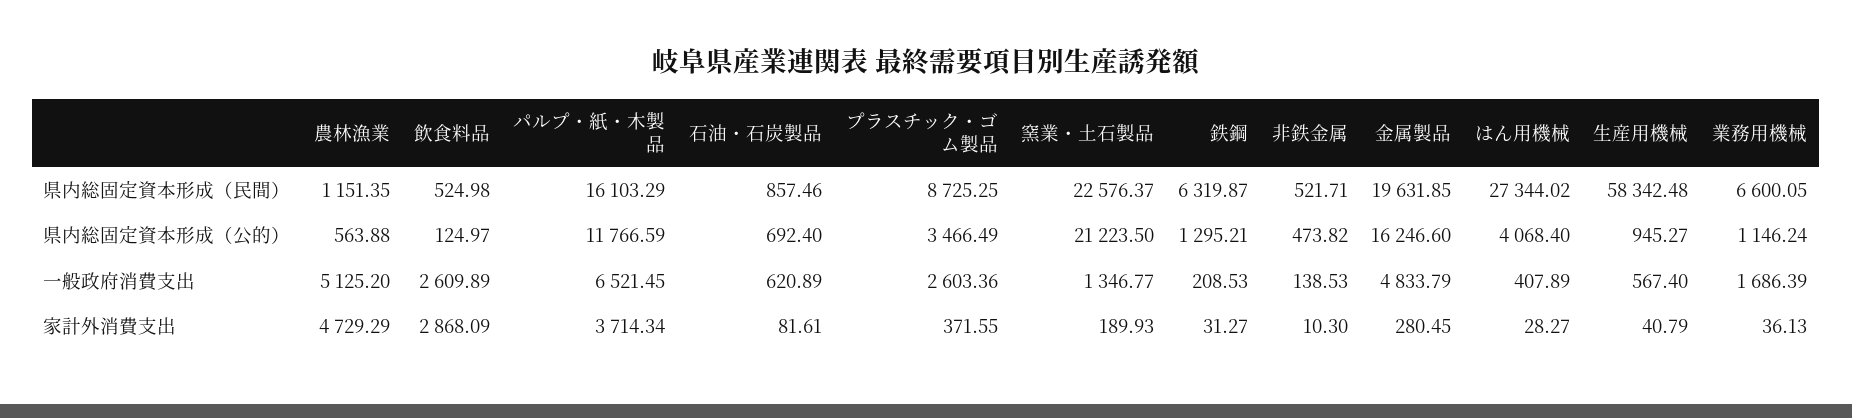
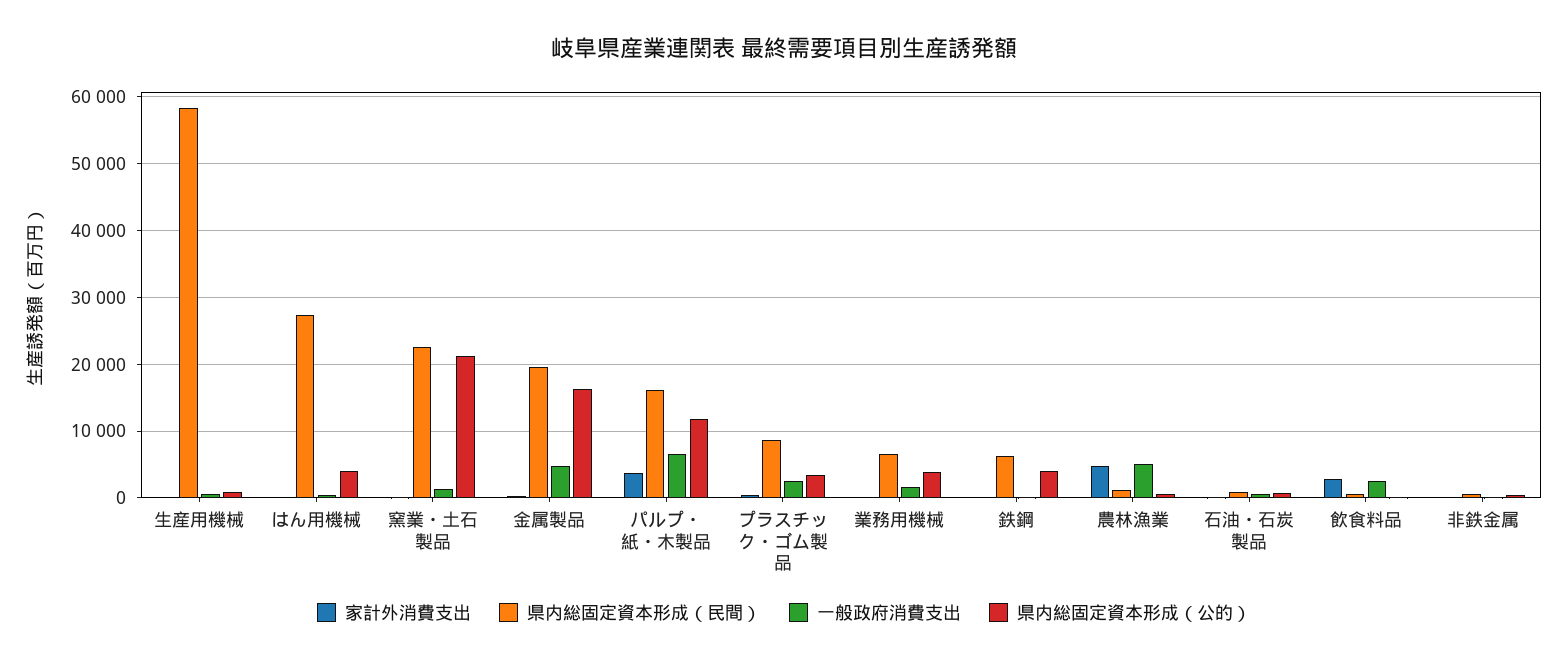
  {
    "県内総固定資本形成（民間）": {
      "農林漁業": 1151.35,
      "飲食料品": 524.98,
      "パルプ・紙・木製品": 16103.29,
      "石油・石炭製品": 857.46,
      "プラスチック・ゴム製品": 8725.25,
      "窯業・土石製品": 22576.37,
      "鉄鋼": 6319.87,
      "非鉄金属": 521.71,
      "金属製品": 19631.85,
      "はん用機械": 27344.02,
      "生産用機械": 58342.48,
      "業務用機械": 6600.05
    },
    "県内総固定資本形成（公的）": {
      "農林漁業": 563.88,
      "飲食料品": 124.97,
      "パルプ・紙・木製品": 11766.59,
      "石油・石炭製品": 692.4,
      "プラスチック・ゴム製品": 3466.49,
      "窯業・土石製品": 21223.5,
-     "鉄鋼": 1295.21,
+     "鉄鋼": 4000,
      "非鉄金属": 473.82,
      "金属製品": 16246.6,
      "はん用機械": 4068.4,
      "生産用機械": 945.27,
-     "業務用機械": 1146.24
+     "業務用機械": 4000
    },
    "一般政府消費支出": {
      "農林漁業": 5125.2,
      "飲食料品": 2609.89,
      "パルプ・紙・木製品": 6521.45,
      "石油・石炭製品": 620.89,
      "プラスチック・ゴム製品": 2603.36,
      "窯業・土石製品": 1346.77,
      "鉄鋼": 208.53,
      "非鉄金属": 138.53,
      "金属製品": 4833.79,
      "はん用機械": 407.89,
      "生産用機械": 567.4,
      "業務用機械": 1686.39
    },
    "家計外消費支出": {
      "農林漁業": 4729.29,
      "飲食料品": 2868.09,
      "パルプ・紙・木製品": 3714.34,
      "石油・石炭製品": 81.61,
      "プラスチック・ゴム製品": 371.55,
      "窯業・土石製品": 189.93,
      "鉄鋼": 31.27,
      "非鉄金属": 10.3,
      "金属製品": 280.45,
      "はん用機械": 28.27,
      "生産用機械": 40.79,
      "業務用機械": 36.13
    }
  }

